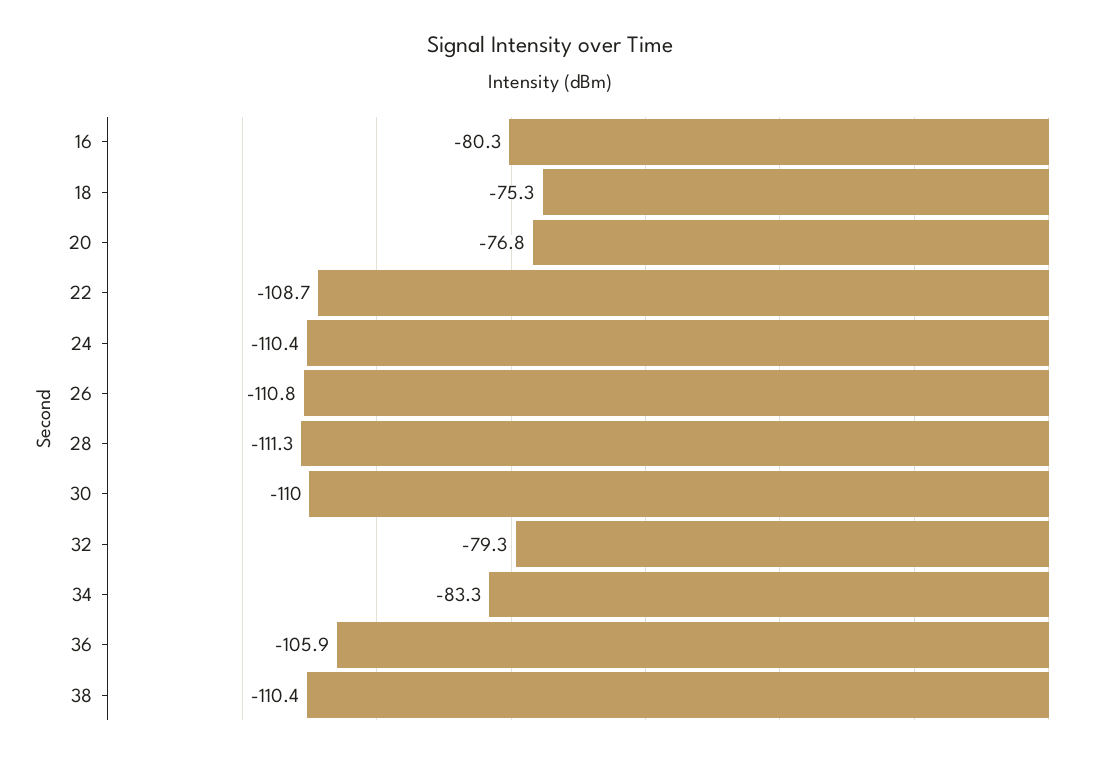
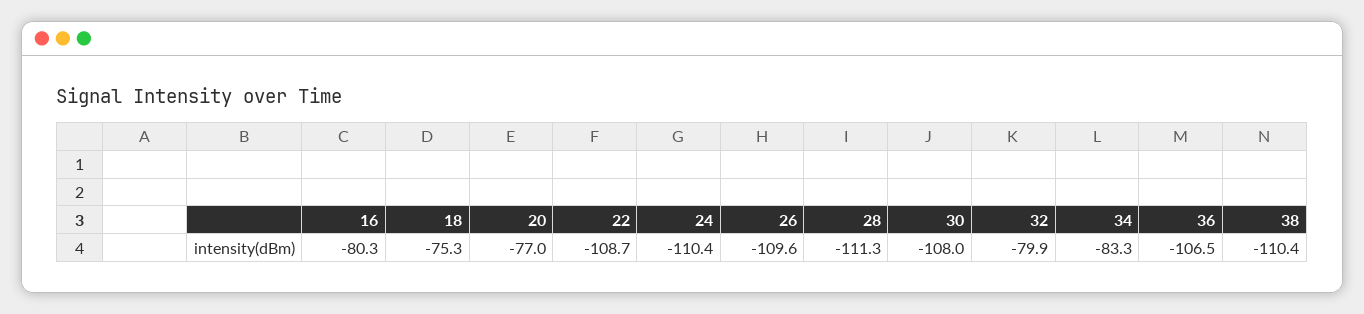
  {
    "16": -80.3,
    "18": -75.3,
-   "20": -76.8,
+   "20": -77,
    "22": -108.7,
    "24": -110.4,
-   "26": -110.8,
+   "26": -109.6,
    "28": -111.3,
-   "30": -110,
+   "30": -108,
-   "32": -79.3,
+   "32": -79.9,
    "34": -83.3,
-   "36": -105.9,
+   "36": -106.5,
    "38": -110.4
  }

